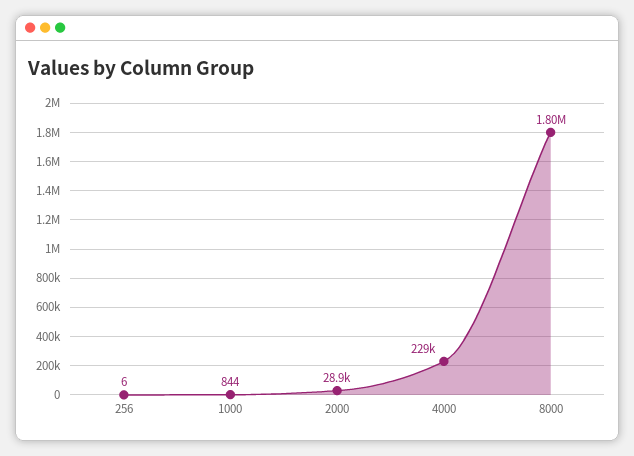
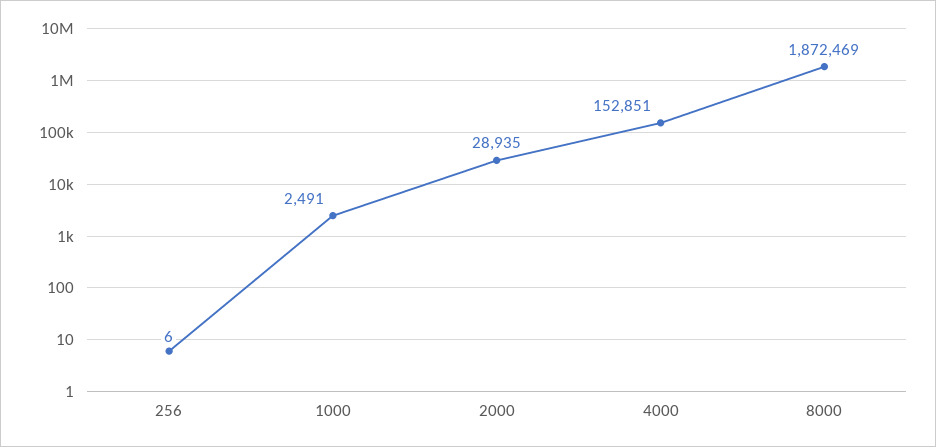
  {
    "256": 6,
-   "1000": 844,
+   "1000": 2491,
    "2000": 28935,
-   "4000": 229000,
+   "4000": 152851,
-   "8000": 1800000
+   "8000": 1872469
  }

